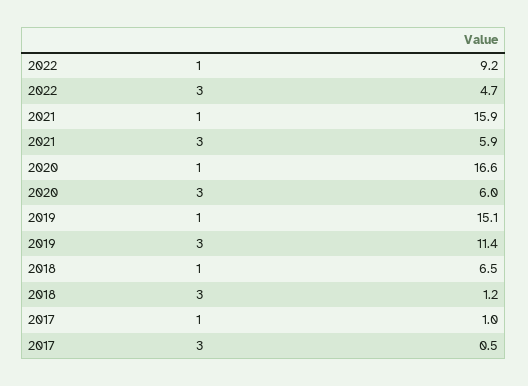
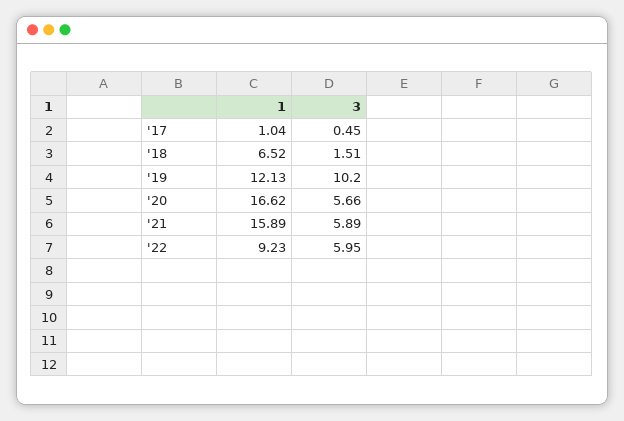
  {
    "2022": {
      "1": 9.23,
-     "3": 4.7
+     "3": 5.95
    },
    "2021": {
      "1": 15.89,
      "3": 5.89
    },
    "2020": {
      "1": 16.62,
-     "3": 6
+     "3": 5.66
    },
    "2019": {
-     "1": 15.1,
+     "1": 12.13,
-     "3": 11.4
+     "3": 10.2
    },
    "2018": {
      "1": 6.52,
-     "3": 1.2
+     "3": 1.51
    },
    "2017": {
      "1": 1.04,
      "3": 0.45
    }
  }

